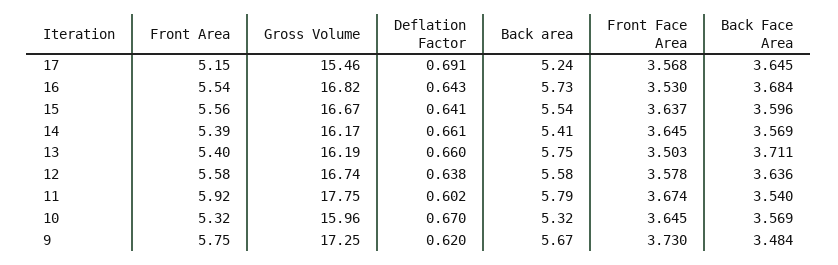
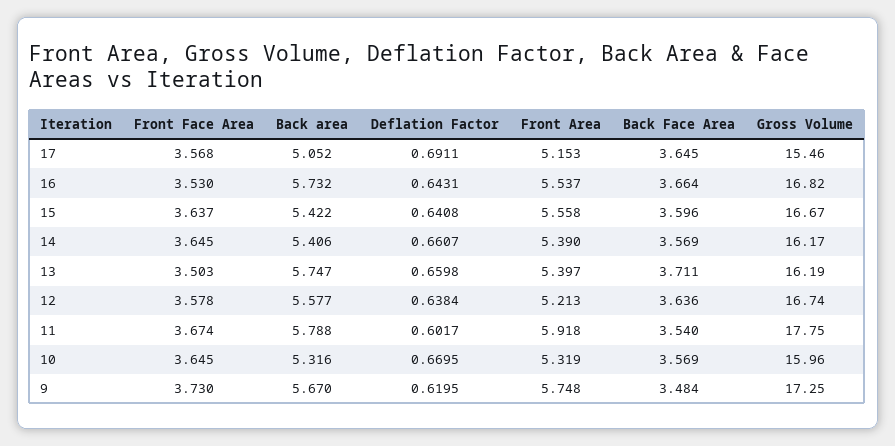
  {
    "Front Area": {
      "17": 5.153,
      "16": 5.537,
      "15": 5.558,
      "14": 5.39,
      "13": 5.397,
-     "12": 5.58,
+     "12": 5.213,
      "11": 5.918,
      "10": 5.319,
      "9": 5.748
    },
    "Gross Volume": {
      "17": 15.46,
      "16": 16.82,
      "15": 16.67,
      "14": 16.17,
      "13": 16.19,
      "12": 16.74,
      "11": 17.75,
      "10": 15.96,
      "9": 17.25
    },
    "Deflation Factor": {
      "17": 0.6911,
      "16": 0.6431,
      "15": 0.6408,
      "14": 0.6607,
      "13": 0.6598,
      "12": 0.6384,
      "11": 0.6017,
      "10": 0.6695,
      "9": 0.6195
    },
    "Back area": {
-     "17": 5.24,
+     "17": 5.052,
      "16": 5.732,
-     "15": 5.54,
+     "15": 5.422,
      "14": 5.406,
      "13": 5.747,
      "12": 5.577,
      "11": 5.788,
      "10": 5.316,
      "9": 5.67
    },
    "Front Face Area": {
      "17": 3.568,
      "16": 3.53,
      "15": 3.637,
      "14": 3.645,
      "13": 3.503,
      "12": 3.578,
      "11": 3.674,
      "10": 3.645,
      "9": 3.73
    },
    "Back Face Area": {
      "17": 3.645,
-     "16": 3.684,
+     "16": 3.664,
      "15": 3.596,
      "14": 3.569,
      "13": 3.711,
      "12": 3.636,
      "11": 3.54,
      "10": 3.569,
      "9": 3.484
    }
  }

